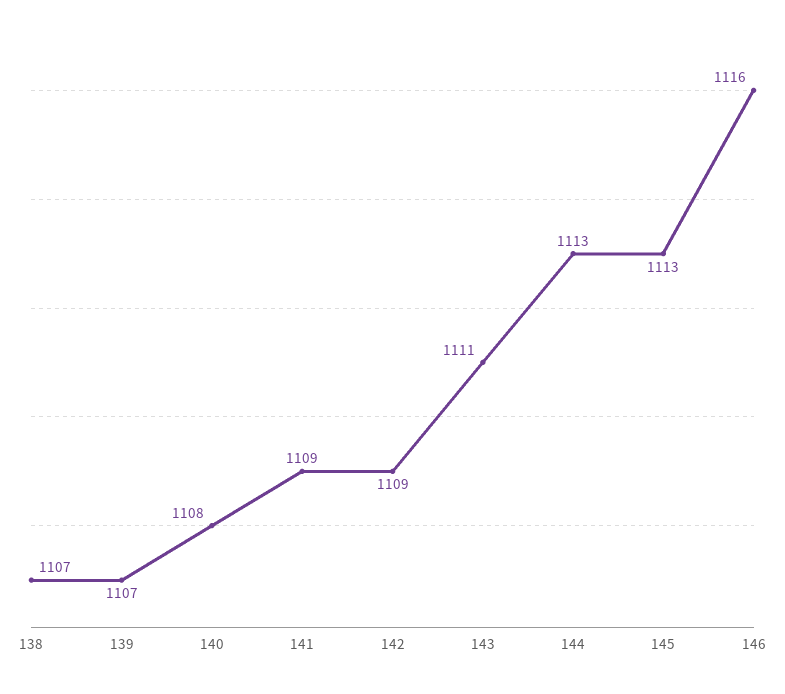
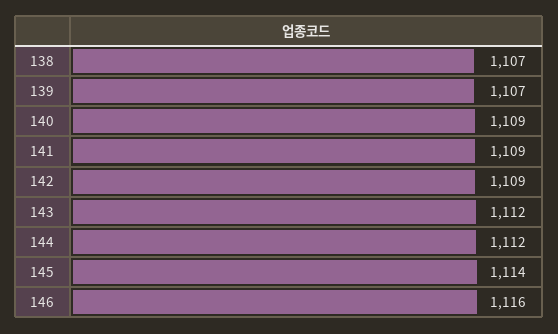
  {
    "138": 1107,
    "139": 1107,
-   "140": 1108,
+   "140": 1109,
    "141": 1109,
    "142": 1109,
-   "143": 1111,
+   "143": 1112,
-   "144": 1113,
+   "144": 1112,
-   "145": 1113,
+   "145": 1114,
    "146": 1116
  }

